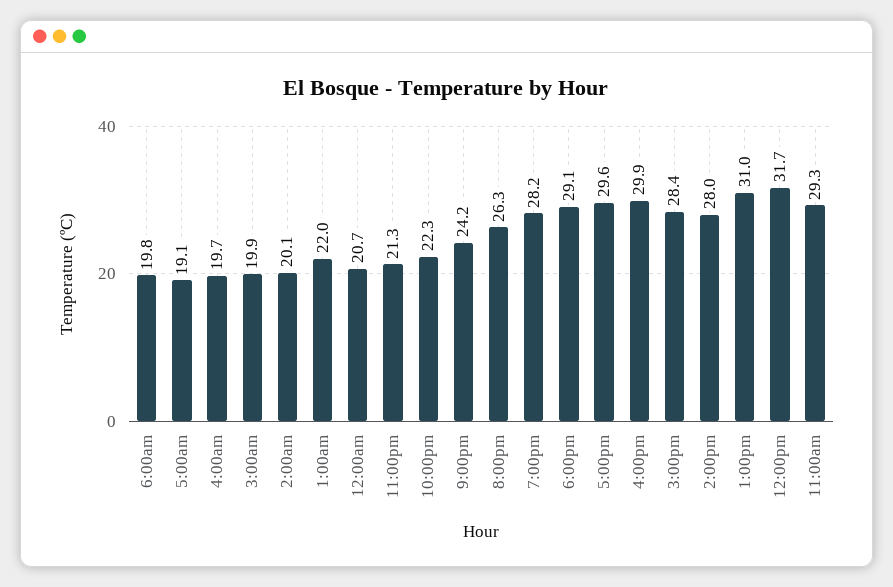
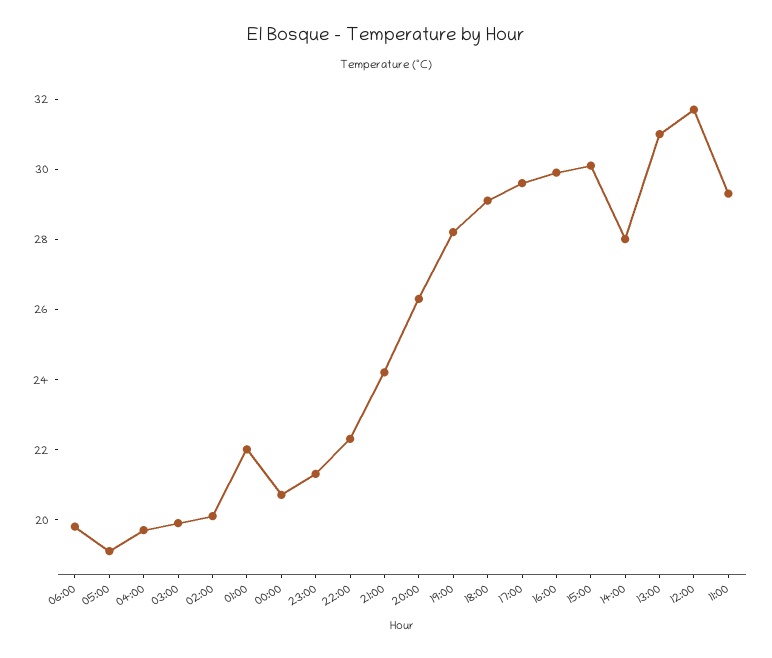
  {
    "6:00am": 19.8,
    "5:00am": 19.1,
    "4:00am": 19.7,
    "3:00am": 19.9,
    "2:00am": 20.1,
    "1:00am": 22,
    "12:00am": 20.7,
    "11:00pm": 21.3,
    "10:00pm": 22.3,
    "9:00pm": 24.2,
    "8:00pm": 26.3,
    "7:00pm": 28.2,
    "6:00pm": 29.1,
    "5:00pm": 29.6,
    "4:00pm": 29.9,
-   "3:00pm": 28.4,
+   "3:00pm": 30,
    "2:00pm": 28,
    "1:00pm": 31,
    "12:00pm": 31.7,
    "11:00am": 29.3
  }

